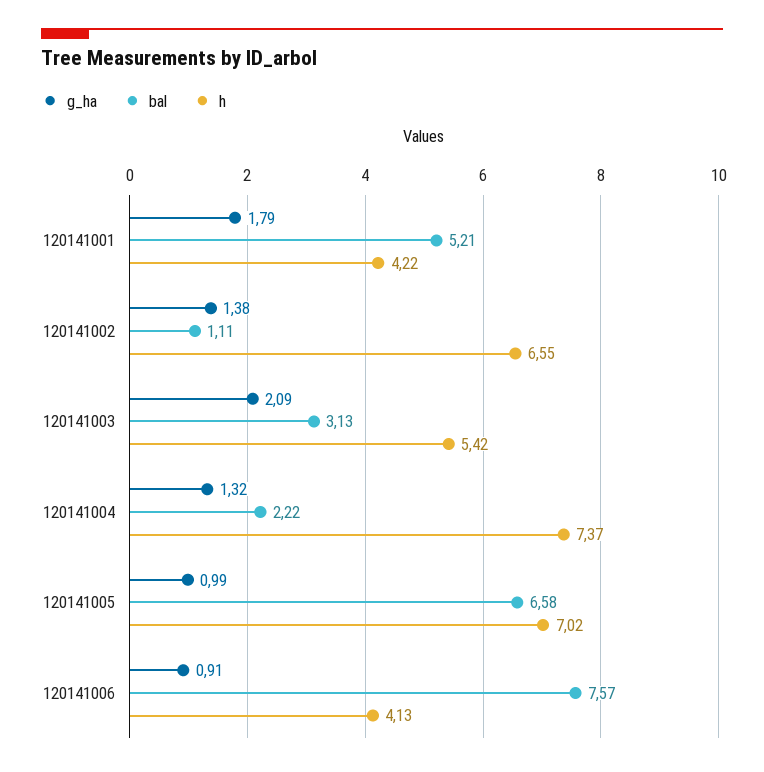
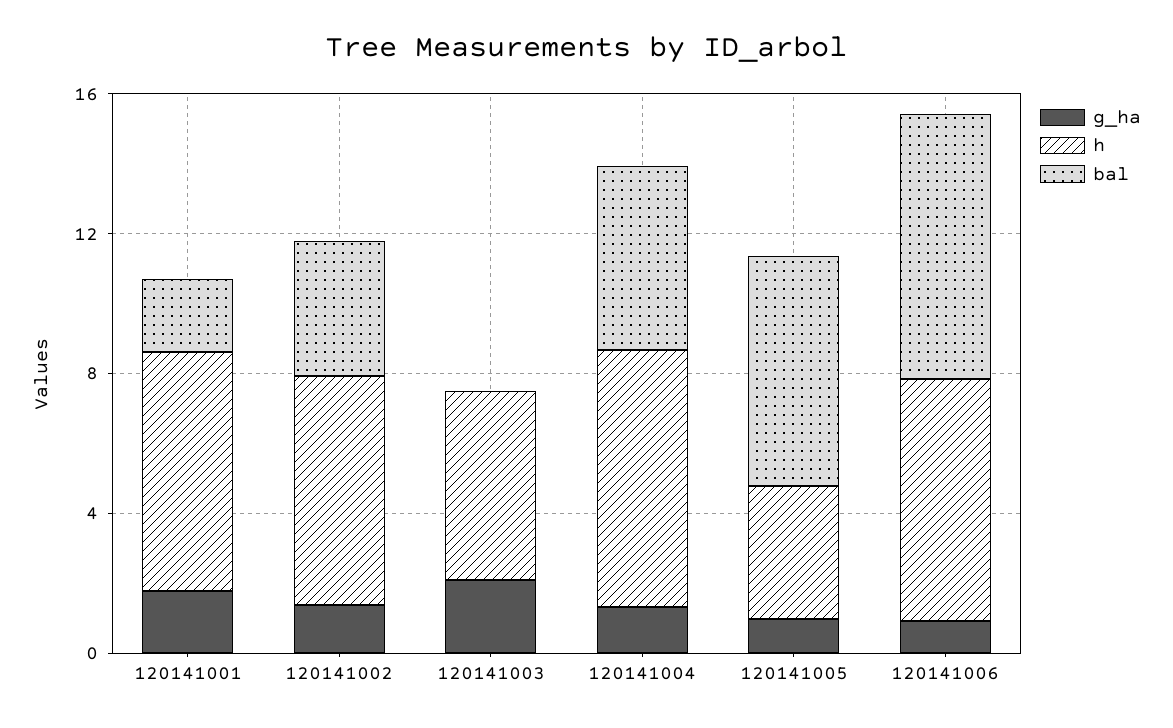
  {
    "g_ha": {
      "120141001": 1.79,
      "120141002": 1.38,
      "120141003": 2.09,
      "120141004": 1.32,
      "120141005": 0.99,
      "120141006": 0.91
    },
    "bal": {
-     "120141001": 5.21,
+     "120141001": 2,
-     "120141002": 1.11,
+     "120141002": 4,
-     "120141003": 3.13,
+     "120141003": 0,
-     "120141004": 2.22,
+     "120141004": 5,
      "120141005": 6.58,
      "120141006": 7.57
    },
    "h": {
-     "120141001": 4.22,
+     "120141001": 7,
      "120141002": 6.55,
      "120141003": 5.42,
      "120141004": 7.37,
-     "120141005": 7.02,
+     "120141005": 4,
-     "120141006": 4.13
+     "120141006": 7
    }
  }

